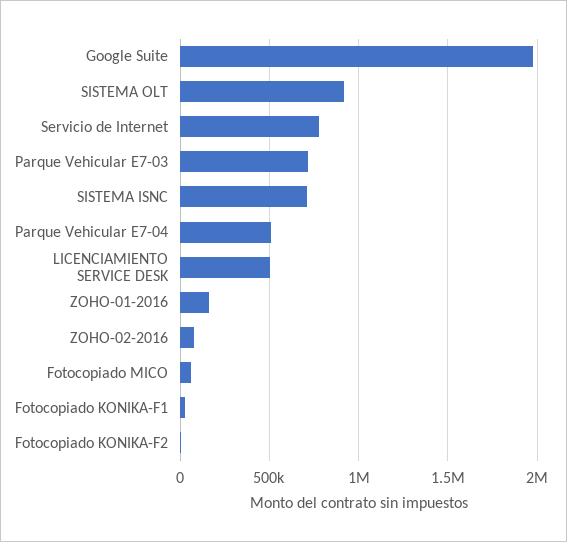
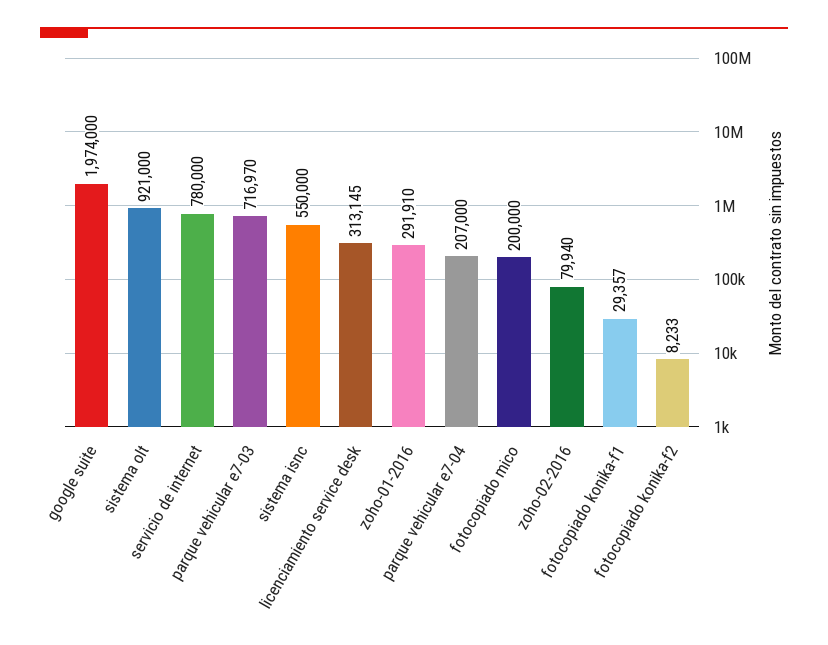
  {
    "Google Suite": 1974000,
    "SISTEMA OLT": 921000,
    "Servicio de Internet": 780000,
    "Parque Vehicular E7-03": 716970,
-   "SISTEMA ISNC": 700000,
+   "SISTEMA ISNC": 550000,
-   "Parque Vehicular E7-04": 500000,
+   "Parque Vehicular E7-04": 207000,
-   "LICENCIAMIENTO SERVICE DESK": 500000,
+   "LICENCIAMIENTO SERVICE DESK": 313145,
-   "ZOHO-01-2016": 150000,
+   "ZOHO-01-2016": 291910,
    "ZOHO-02-2016": 79940,
-   "Fotocopiado MICO": 50000,
+   "Fotocopiado MICO": 200000,
    "Fotocopiado KONIKA-F1": 29357,
    "Fotocopiado KONIKA-F2": 8233
  }

